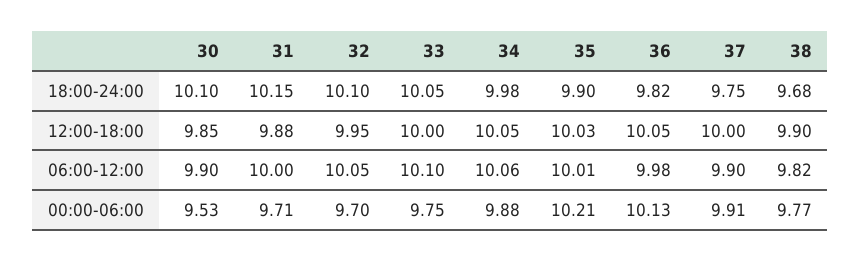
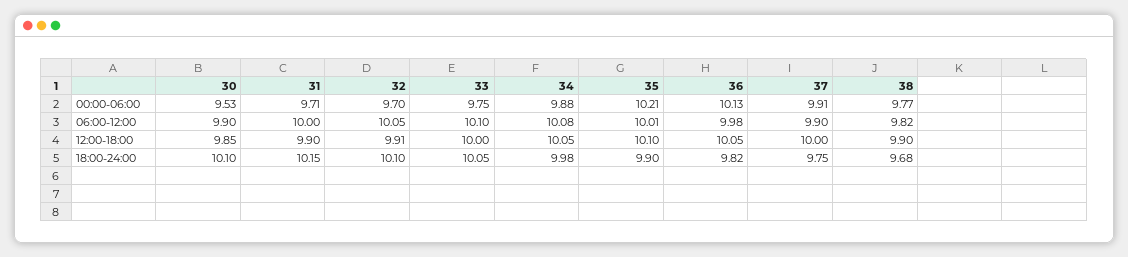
  {
    "30": {
      "18:00-24:00": 10.1,
      "12:00-18:00": 9.85,
      "06:00-12:00": 9.9,
      "00:00-06:00": 9.53
    },
    "31": {
      "18:00-24:00": 10.15,
-     "12:00-18:00": 9.88,
+     "12:00-18:00": 9.9,
      "06:00-12:00": 10,
      "00:00-06:00": 9.71
    },
    "32": {
      "18:00-24:00": 10.1,
-     "12:00-18:00": 9.95,
+     "12:00-18:00": 9.91,
      "06:00-12:00": 10.05,
      "00:00-06:00": 9.7
    },
    "33": {
      "18:00-24:00": 10.05,
      "12:00-18:00": 10,
      "06:00-12:00": 10.1,
      "00:00-06:00": 9.75
    },
    "34": {
      "18:00-24:00": 9.98,
      "12:00-18:00": 10.05,
-     "06:00-12:00": 10.06,
+     "06:00-12:00": 10.08,
      "00:00-06:00": 9.88
    },
    "35": {
      "18:00-24:00": 9.9,
-     "12:00-18:00": 10.03,
+     "12:00-18:00": 10.1,
      "06:00-12:00": 10.01,
      "00:00-06:00": 10.21
    },
    "36": {
      "18:00-24:00": 9.82,
      "12:00-18:00": 10.05,
      "06:00-12:00": 9.98,
      "00:00-06:00": 10.13
    },
    "37": {
      "18:00-24:00": 9.75,
      "12:00-18:00": 10,
      "06:00-12:00": 9.9,
      "00:00-06:00": 9.91
    },
    "38": {
      "18:00-24:00": 9.68,
      "12:00-18:00": 9.9,
      "06:00-12:00": 9.82,
      "00:00-06:00": 9.77
    }
  }

